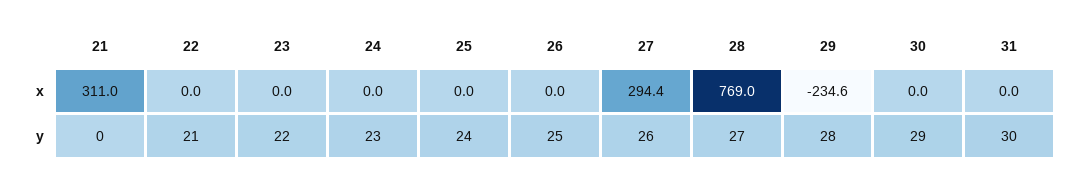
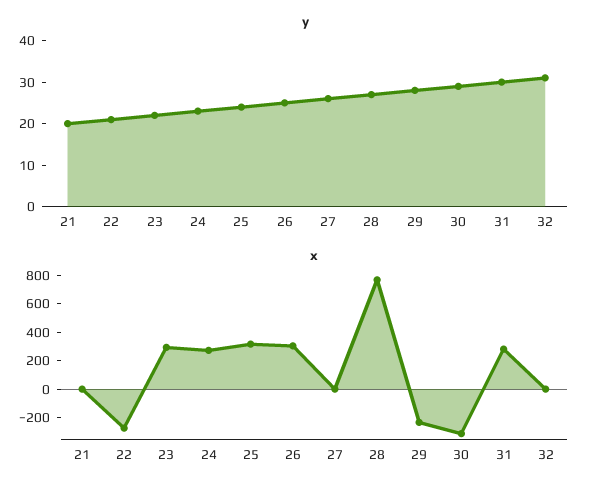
  {
    "x": {
-     "21": 311,
+     "21": 0,
-     "22": 0,
+     "22": -300,
-     "23": 0,
+     "23": 300,
-     "24": 0,
+     "24": 300,
-     "25": 0,
+     "25": 300,
-     "26": 0,
+     "26": 300,
-     "27": 294.4,
+     "27": 0,
      "28": 769,
      "29": -234.6,
-     "30": 0,
+     "30": -300,
-     "31": 0
+     "31": 300,
+     "32": 0
    },
    "y": {
-     "21": 0,
+     "21": 20,
      "22": 21,
      "23": 22,
      "24": 23,
      "25": 24,
      "26": 25,
      "27": 26,
      "28": 27,
      "29": 28,
      "30": 29,
-     "31": 30
+     "31": 30,
+     "32": 30
    }
  }

